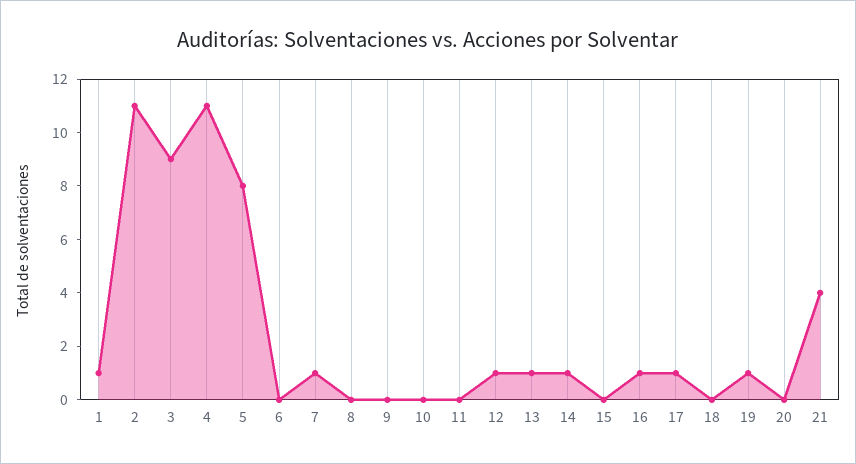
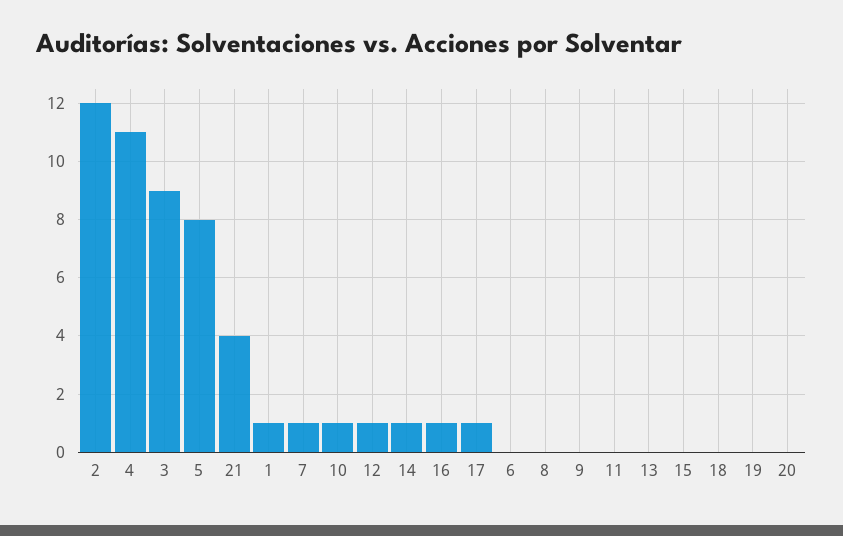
  {
    "1": 1,
-   "2": 11,
+   "2": 12,
    "3": 9,
    "4": 11,
    "5": 8,
    "6": 0,
    "7": 1,
    "8": 0,
    "9": 0,
-   "10": 0,
+   "10": 1,
    "11": 0,
    "12": 1,
-   "13": 1,
+   "13": 0,
    "14": 1,
    "15": 0,
    "16": 1,
    "17": 1,
    "18": 0,
-   "19": 1,
+   "19": 0,
    "20": 0,
    "21": 4
  }

